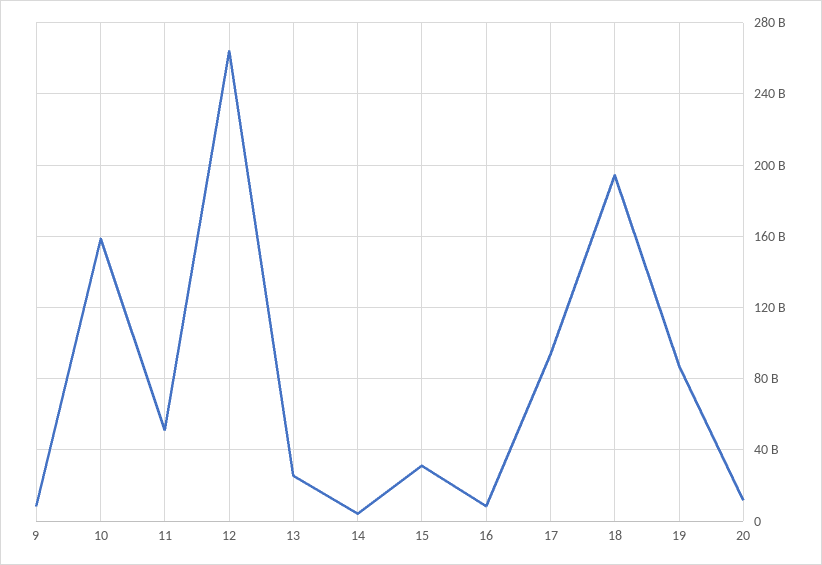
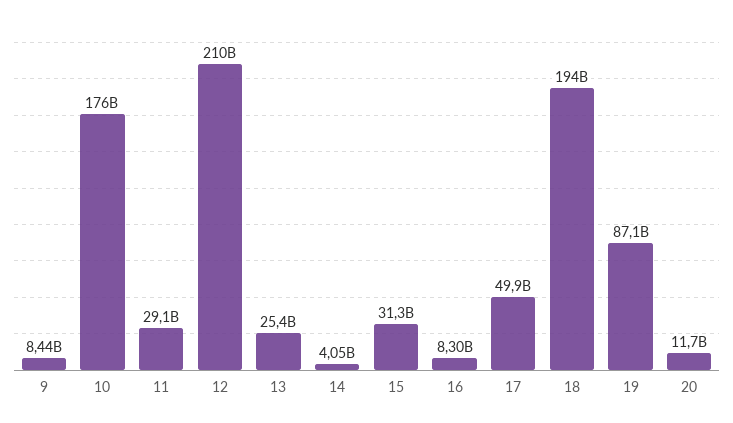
  {
    "9": 8440000000,
-   "10": 160000000000,
+   "10": 176000000000,
-   "11": 50000000000,
+   "11": 29100000000,
-   "12": 265000000000,
+   "12": 210000000000,
    "13": 25400000000,
    "14": 4050000000,
    "15": 31300000000,
    "16": 8300000000,
-   "17": 95000000000,
+   "17": 49900000000,
    "18": 194000000000,
    "19": 87100000000,
    "20": 11700000000
  }

